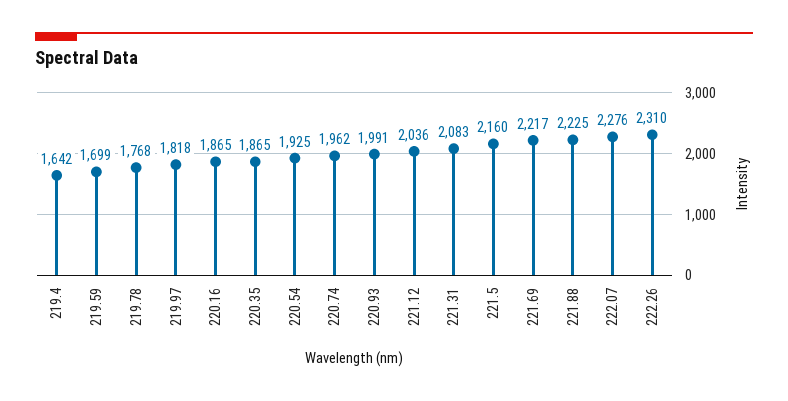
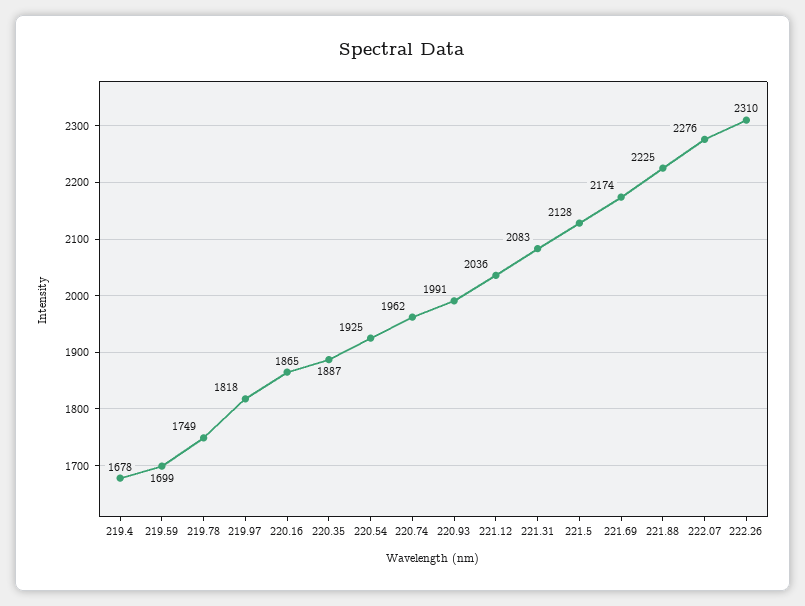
  {
-   "219.4": 1642,
+   "219.4": 1678,
    "219.59": 1699,
-   "219.78": 1768,
+   "219.78": 1749,
    "219.97": 1818,
    "220.16": 1865,
-   "220.35": 1865,
+   "220.35": 1887,
    "220.54": 1925,
    "220.74": 1962,
    "220.93": 1991,
    "221.12": 2036,
    "221.31": 2083,
-   "221.5": 2160,
+   "221.5": 2128,
-   "221.69": 2217,
+   "221.69": 2174,
    "221.88": 2225,
    "222.07": 2276,
    "222.26": 2310
  }

